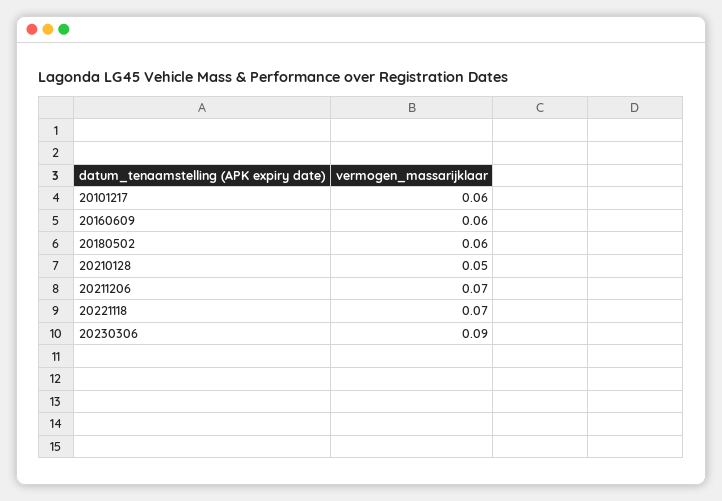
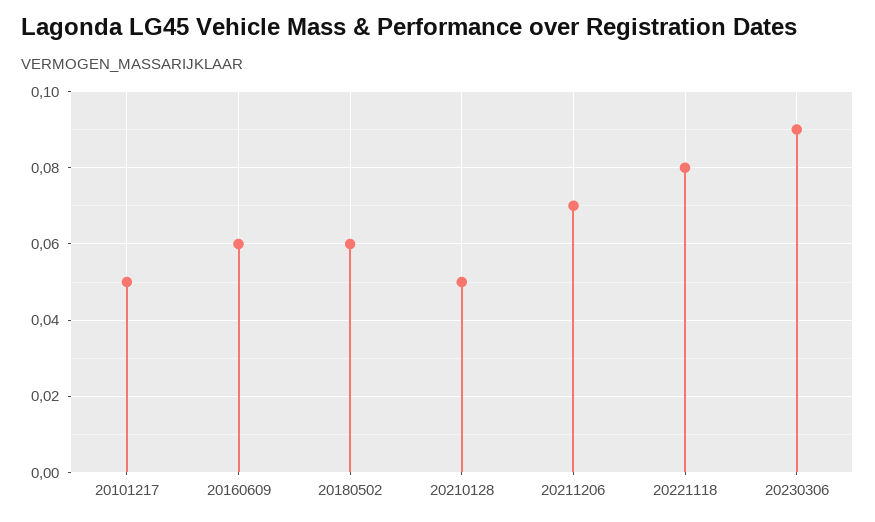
  {
-   "20101217": 0.06,
+   "20101217": 0.05,
    "20160609": 0.06,
    "20180502": 0.06,
    "20210128": 0.05,
    "20211206": 0.07,
-   "20221118": 0.07,
+   "20221118": 0.08,
    "20230306": 0.09
  }

